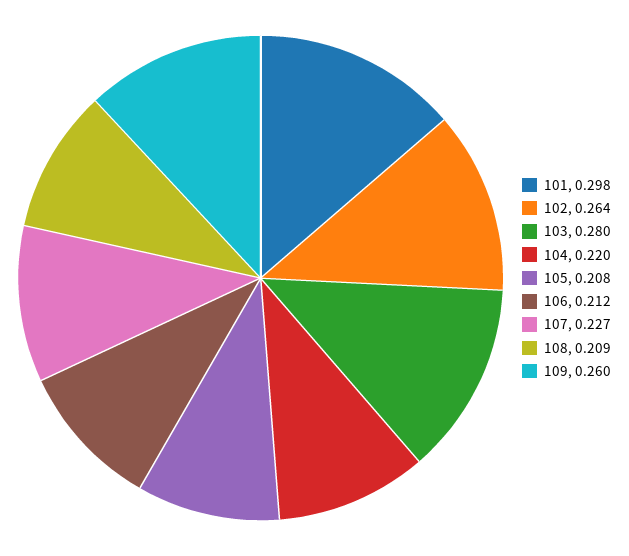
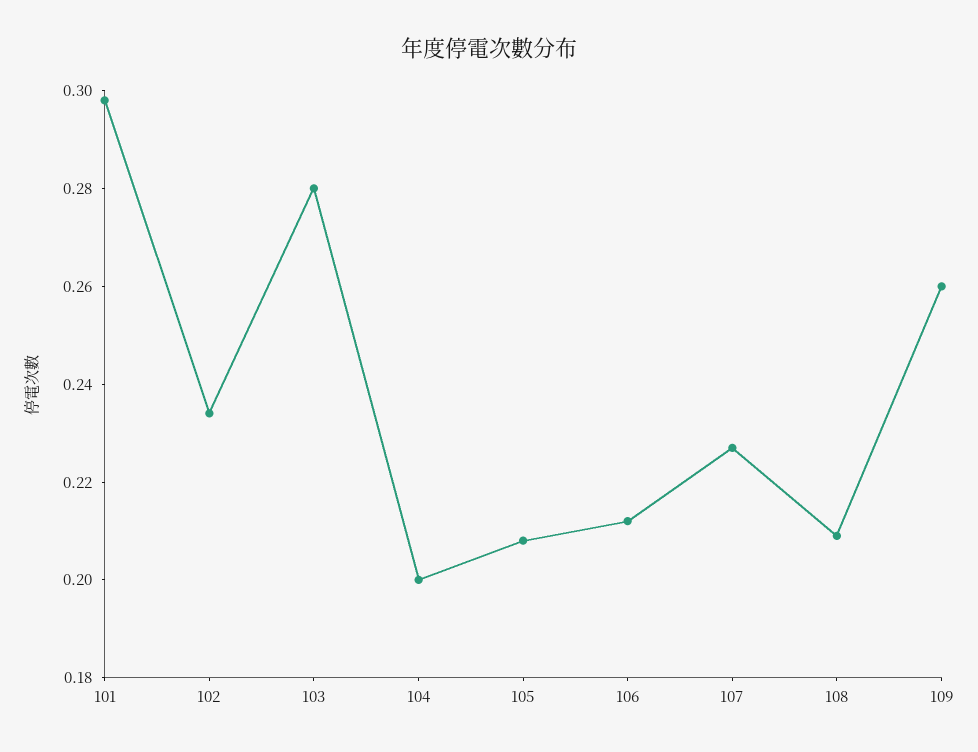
  {
    "101": 0.298,
-   "102": 0.264,
+   "102": 0.235,
    "103": 0.28,
-   "104": 0.22,
+   "104": 0.2,
    "105": 0.208,
    "106": 0.212,
    "107": 0.227,
    "108": 0.209,
    "109": 0.26
  }

